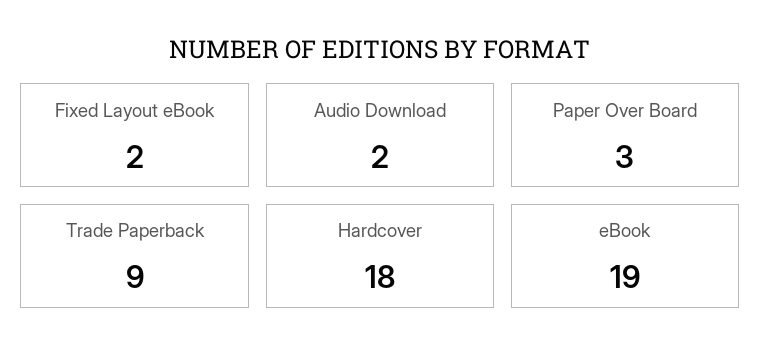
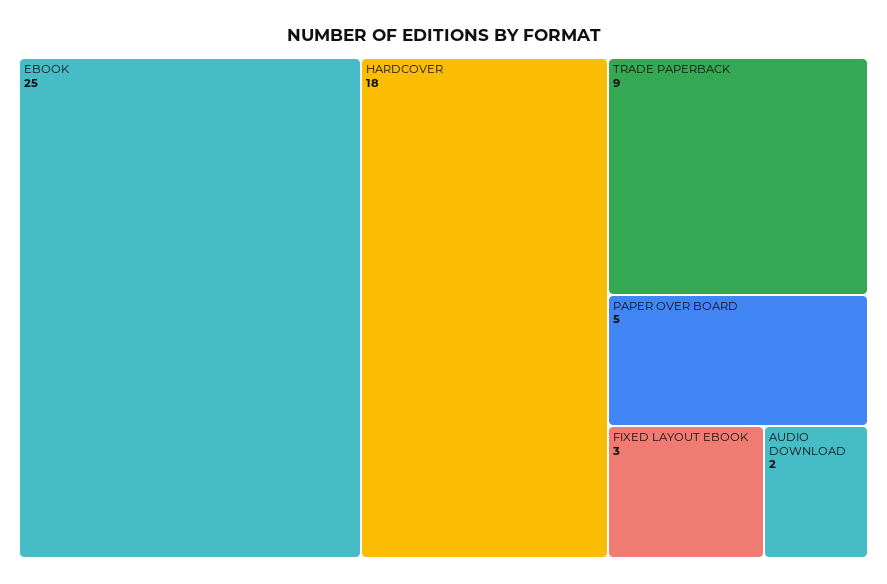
  {
-   "Fixed Layout eBook": 2,
+   "Fixed Layout eBook": 3,
    "Audio Download": 2,
-   "Paper Over Board": 3,
+   "Paper Over Board": 5,
    "Trade Paperback": 9,
    "Hardcover": 18,
-   "eBook": 19
+   "eBook": 25
  }

